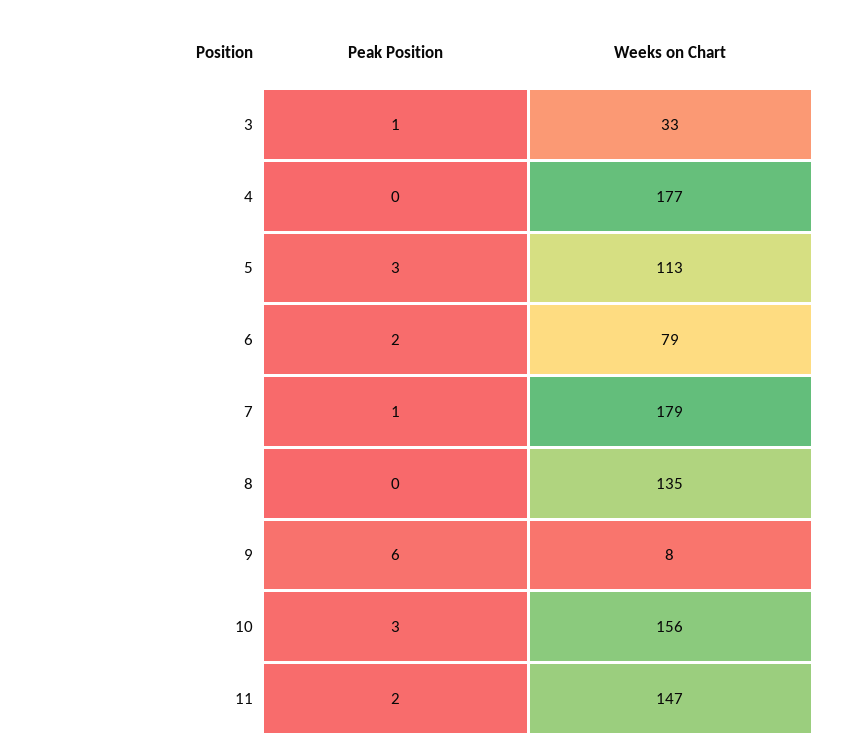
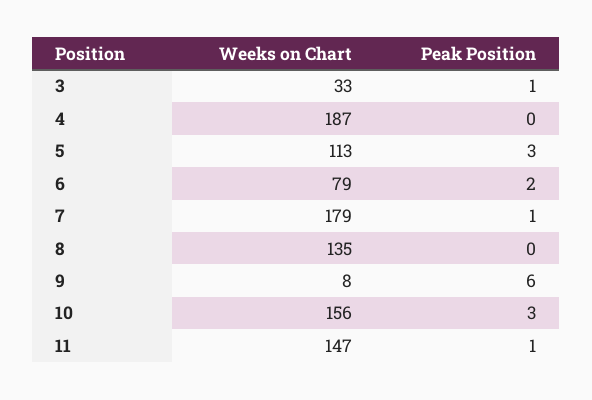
  {
    "Peak Position": {
      "3": 1,
      "4": 0,
      "5": 3,
      "6": 2,
      "7": 1,
      "8": 0,
      "9": 6,
      "10": 3,
-     "11": 2
+     "11": 1
    },
    "Weeks on Chart": {
      "3": 33,
-     "4": 177,
+     "4": 187,
      "5": 113,
      "6": 79,
      "7": 179,
      "8": 135,
      "9": 8,
      "10": 156,
      "11": 147
    }
  }

